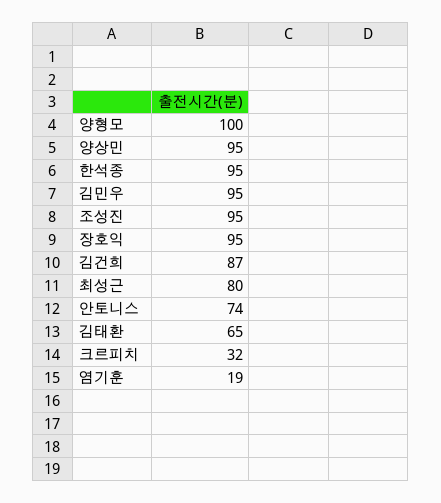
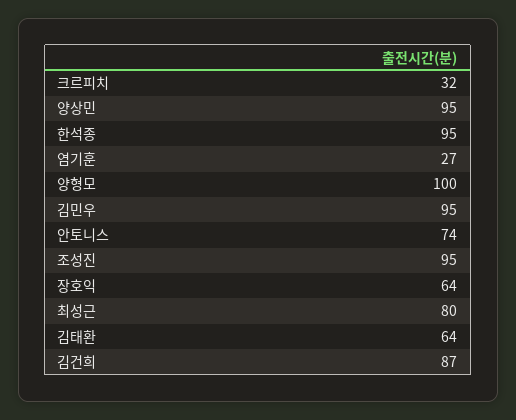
  {
    "양형모": 100,
    "양상민": 95,
    "한석종": 95,
    "김민우": 95,
    "조성진": 95,
-   "장호익": 95,
+   "장호익": 64,
    "김건희": 87,
    "최성근": 80,
    "안토니스": 74,
-   "김태환": 65,
+   "김태환": 64,
    "크르피치": 32,
-   "염기훈": 19
+   "염기훈": 27
  }

